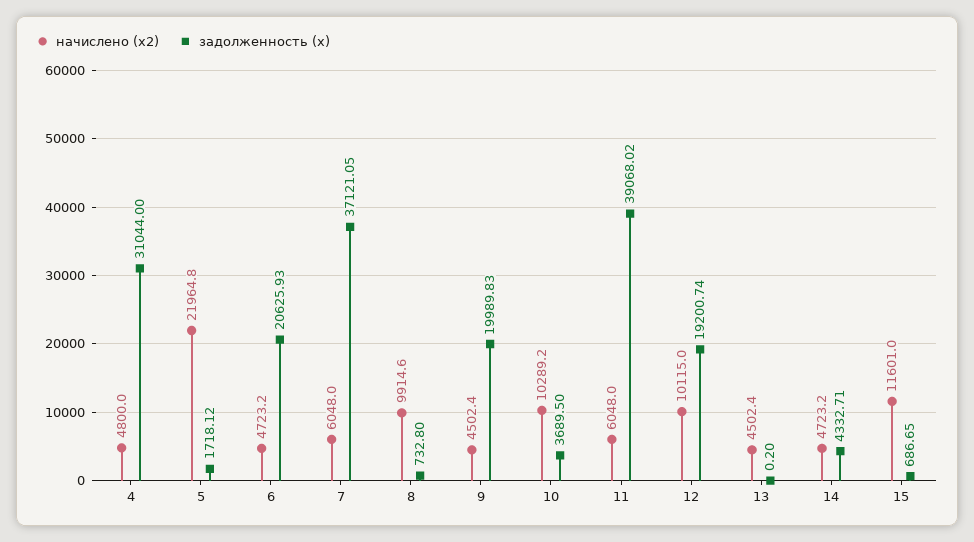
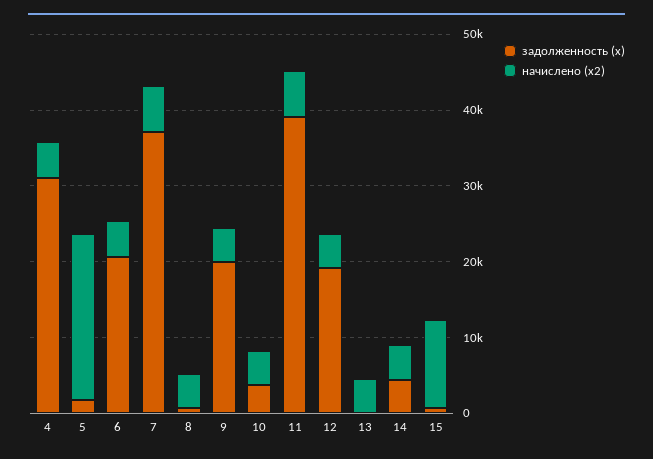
  {
    "начислено (x2)": {
      "4": 4800,
      "5": 21964.8,
      "6": 4723.2,
      "7": 6048,
-     "8": 9914.6,
+     "8": 4000,
      "9": 4502.4,
-     "10": 10289.2,
+     "10": 4000,
      "11": 6048,
-     "12": 10115,
+     "12": 4000,
      "13": 4502.4,
      "14": 4723.2,
      "15": 11601
    },
    "задолженность (x)": {
      "4": 31044,
      "5": 1718.12,
      "6": 20625.93,
      "7": 37121.05,
      "8": 732.8,
      "9": 19989.83,
      "10": 3689.5,
      "11": 39068.02,
      "12": 19200.74,
      "13": 0.2,
      "14": 4332.71,
      "15": 686.65
    }
  }

